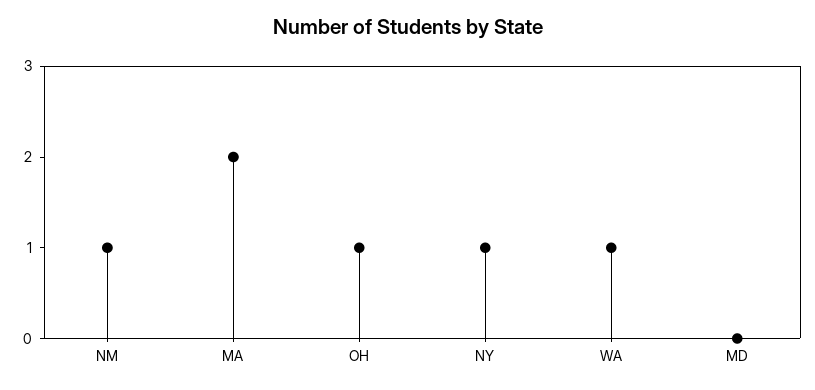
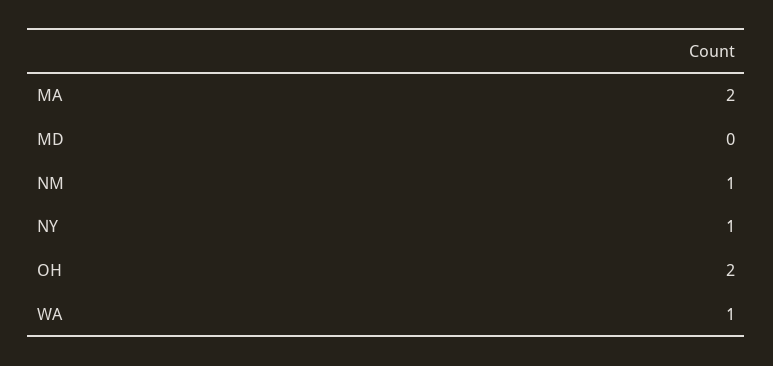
  {
    "NM": 1,
    "MA": 2,
-   "OH": 1,
+   "OH": 2,
    "NY": 1,
    "WA": 1,
    "MD": 0
  }

